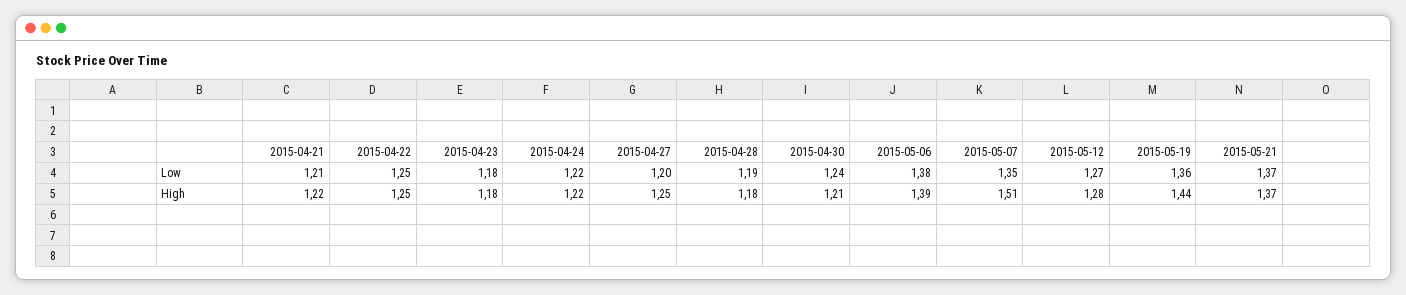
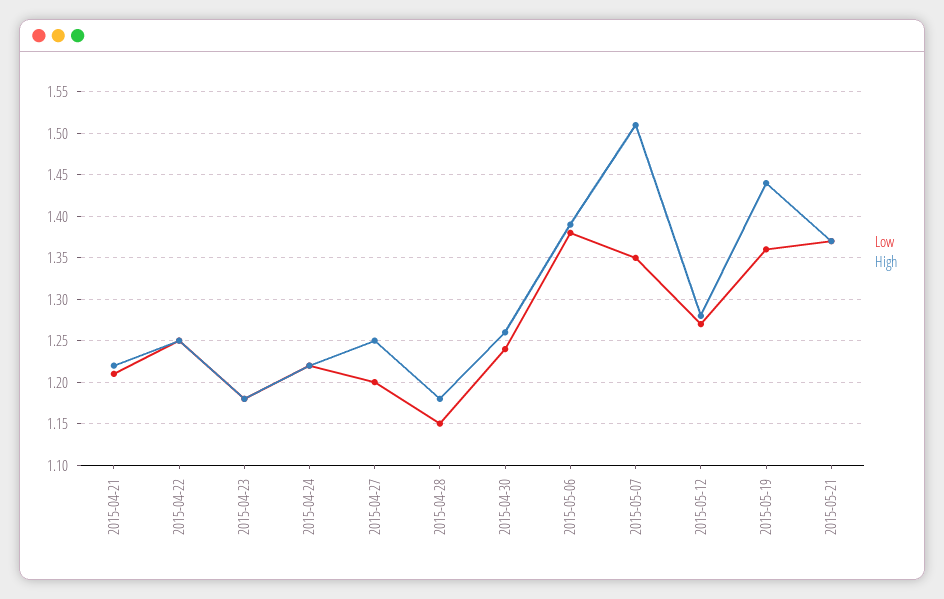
  {
    "Low": {
      "2015-04-21": 1.21,
      "2015-04-22": 1.25,
      "2015-04-23": 1.18,
      "2015-04-24": 1.22,
      "2015-04-27": 1.2,
-     "2015-04-28": 1.19,
+     "2015-04-28": 1.15,
      "2015-04-30": 1.24,
      "2015-05-06": 1.38,
      "2015-05-07": 1.35,
      "2015-05-12": 1.27,
      "2015-05-19": 1.36,
      "2015-05-21": 1.37
    },
    "High": {
      "2015-04-21": 1.22,
      "2015-04-22": 1.25,
      "2015-04-23": 1.18,
      "2015-04-24": 1.22,
      "2015-04-27": 1.25,
      "2015-04-28": 1.18,
-     "2015-04-30": 1.21,
+     "2015-04-30": 1.26,
      "2015-05-06": 1.39,
      "2015-05-07": 1.51,
      "2015-05-12": 1.28,
      "2015-05-19": 1.44,
      "2015-05-21": 1.37
    }
  }

